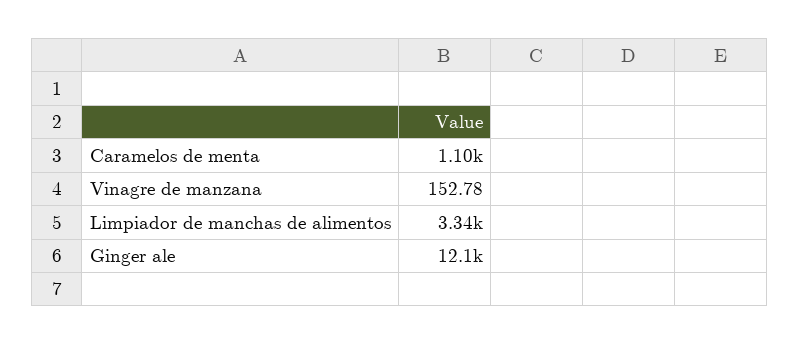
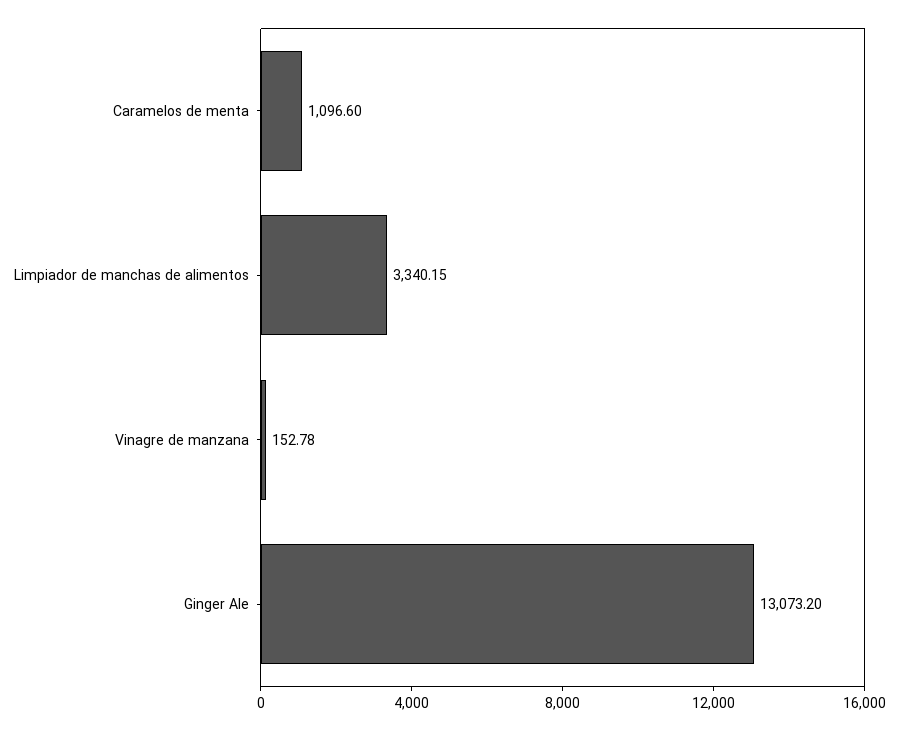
  {
    "Caramelos de menta": 1096.6,
    "Vinagre de manzana": 152.78,
    "Limpiador de manchas de alimentos": 3340.15,
-   "Ginger ale": 12100
+   "Ginger ale": 13073.2
  }

